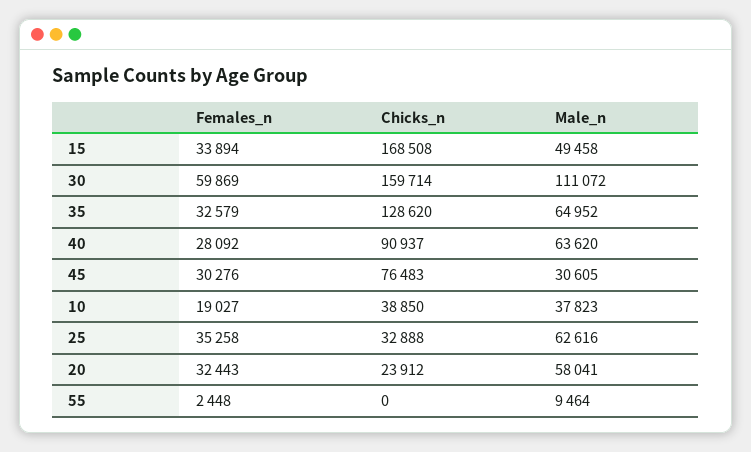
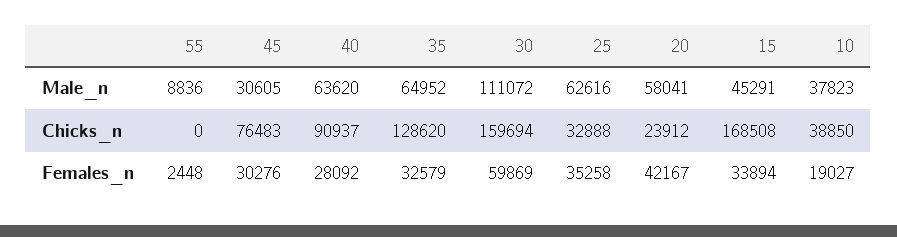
  {
    "Females_n": {
      "15": 33894,
      "30": 59869,
      "35": 32579,
      "40": 28092,
      "45": 30276,
      "10": 19027,
      "25": 35258,
-     "20": 32443,
+     "20": 42167,
      "55": 2448
    },
    "Chicks_n": {
      "15": 168508,
-     "30": 159714,
+     "30": 159694,
      "35": 128620,
      "40": 90937,
      "45": 76483,
      "10": 38850,
      "25": 32888,
      "20": 23912,
      "55": 0
    },
    "Male_n": {
-     "15": 49458,
+     "15": 45291,
      "30": 111072,
      "35": 64952,
      "40": 63620,
      "45": 30605,
      "10": 37823,
      "25": 62616,
      "20": 58041,
-     "55": 9464
+     "55": 8836
    }
  }

